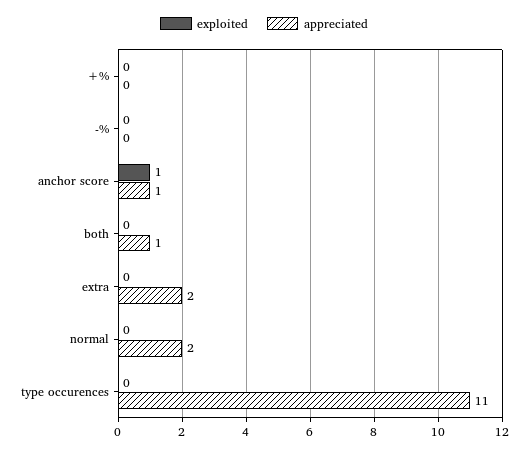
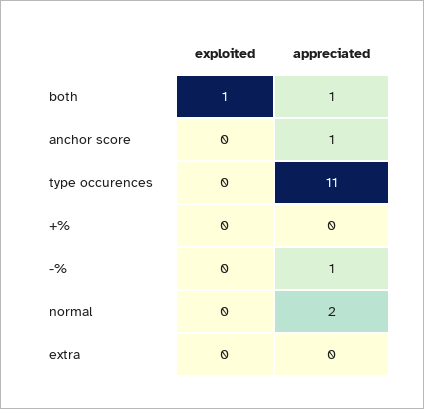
  {
    "exploited": {
      "+%": 0,
      "-%": 0,
-     "anchor score": 1,
+     "anchor score": 0,
-     "both": 0,
+     "both": 1,
      "extra": 0,
      "normal": 0,
      "type occurences": 0
    },
    "appreciated": {
      "+%": 0,
-     "-%": 0,
+     "-%": 1,
      "anchor score": 1,
      "both": 1,
-     "extra": 2,
+     "extra": 0,
      "normal": 2,
      "type occurences": 11
    }
  }

